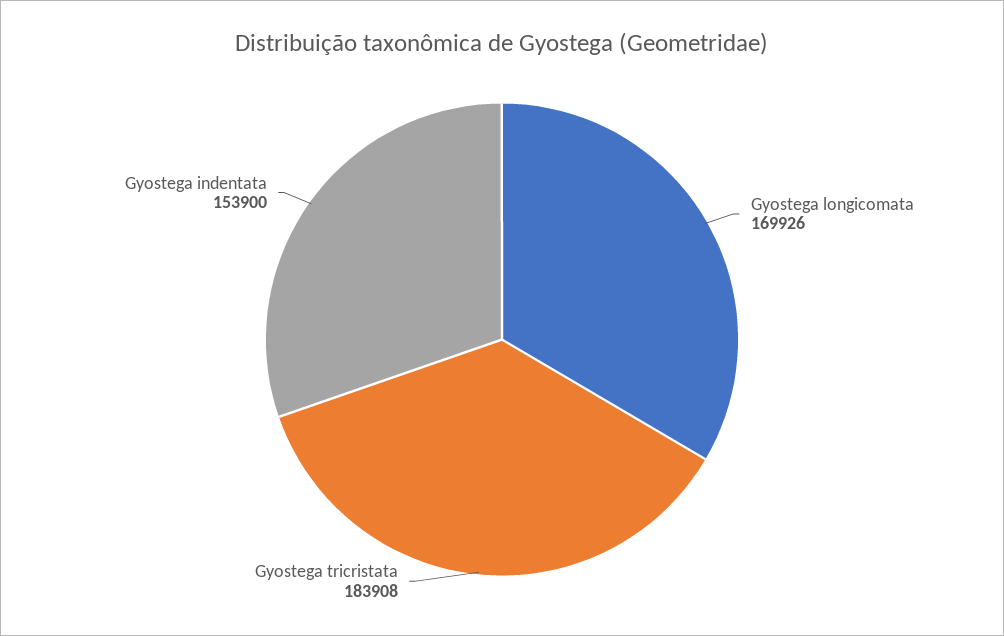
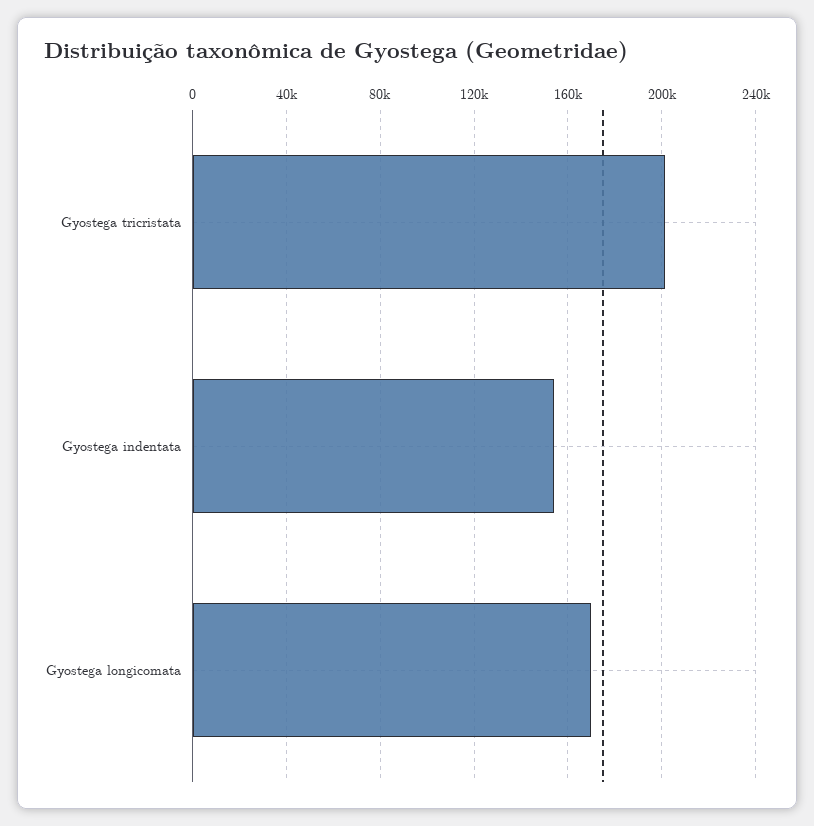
  {
    "Gyostega longicomata": 169926,
-   "Gyostega tricristata": 183908,
+   "Gyostega tricristata": 200000,
    "Gyostega indentata": 153900
  }

